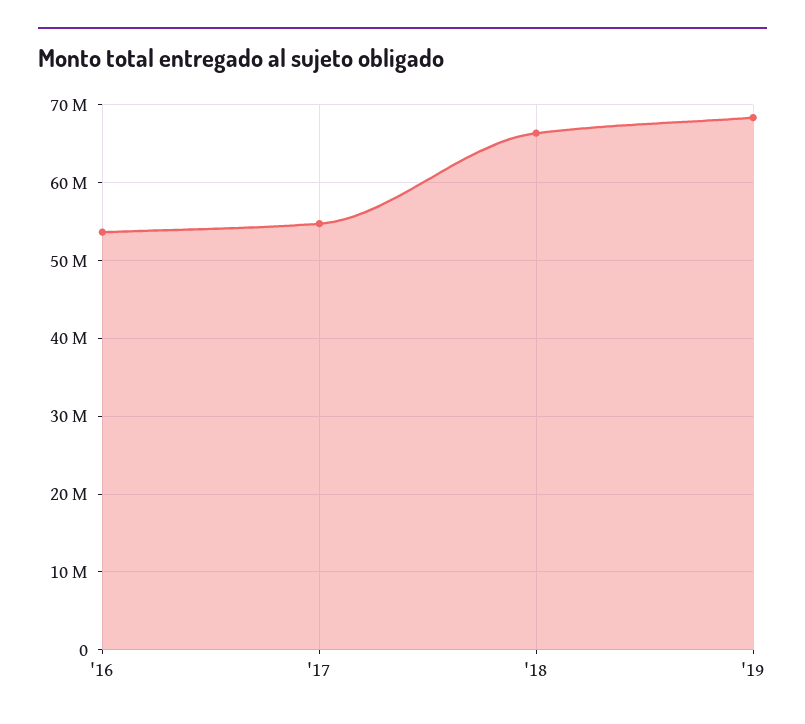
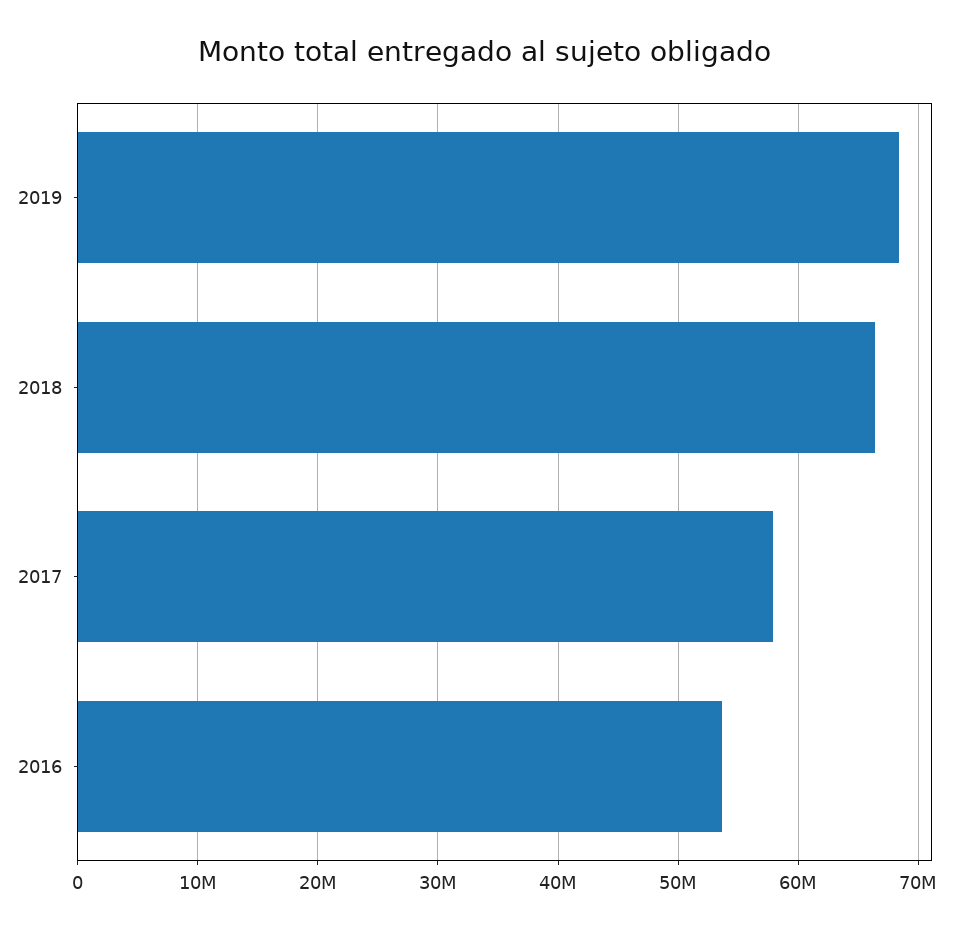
  {
    "'16": 54000000,
-   "'17": 55000000,
+   "'17": 58000000,
    "'18": 66000000,
    "'19": 68000000
  }

